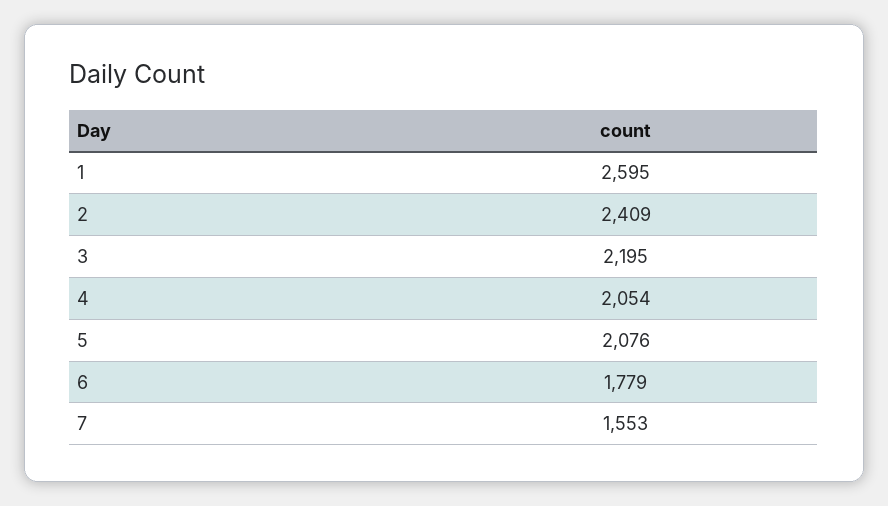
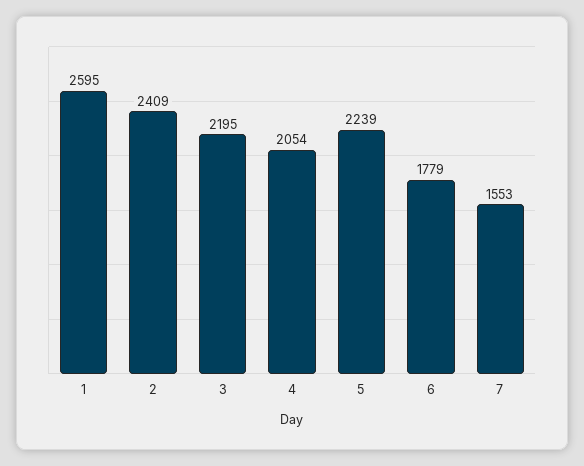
  {
    "1": 2595,
    "2": 2409,
    "3": 2195,
    "4": 2054,
-   "5": 2076,
+   "5": 2239,
    "6": 1779,
    "7": 1553
  }

